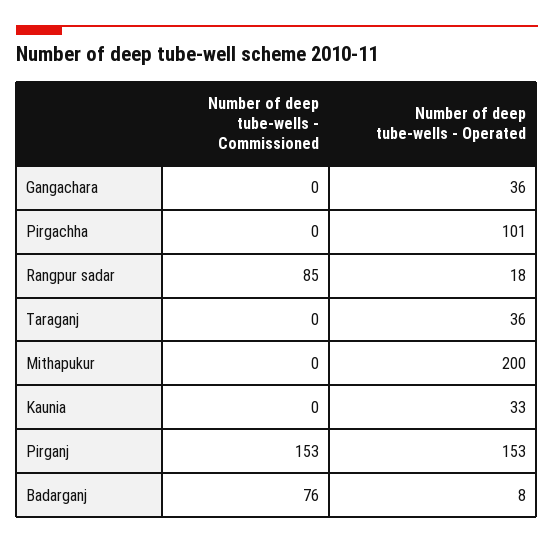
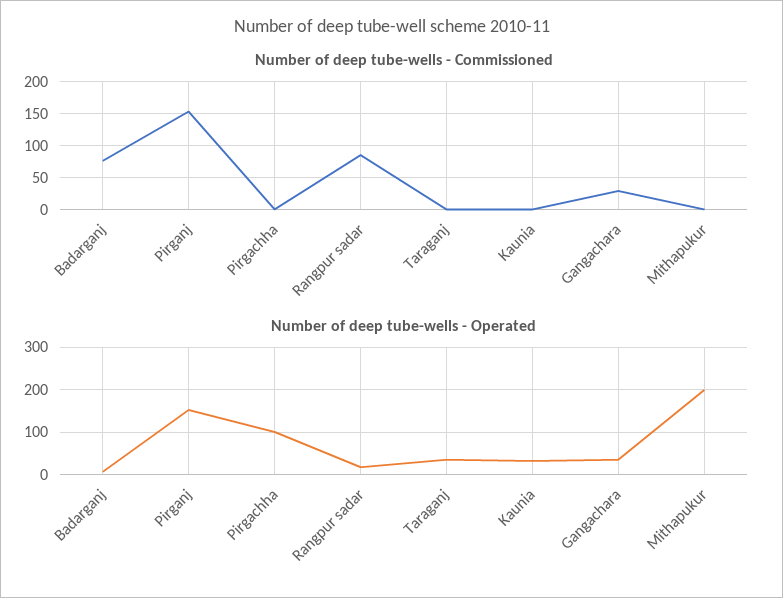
  {
    "Number of deep tube-wells - Commissioned": {
-     "Gangachara": 0,
+     "Gangachara": 30,
      "Pirgachha": 0,
      "Rangpur sadar": 85,
      "Taraganj": 0,
      "Mithapukur": 0,
      "Kaunia": 0,
      "Pirganj": 153,
      "Badarganj": 76
    },
    "Number of deep tube-wells - Operated": {
      "Gangachara": 36,
      "Pirgachha": 101,
      "Rangpur sadar": 18,
      "Taraganj": 36,
      "Mithapukur": 200,
      "Kaunia": 33,
      "Pirganj": 153,
      "Badarganj": 8
    }
  }

